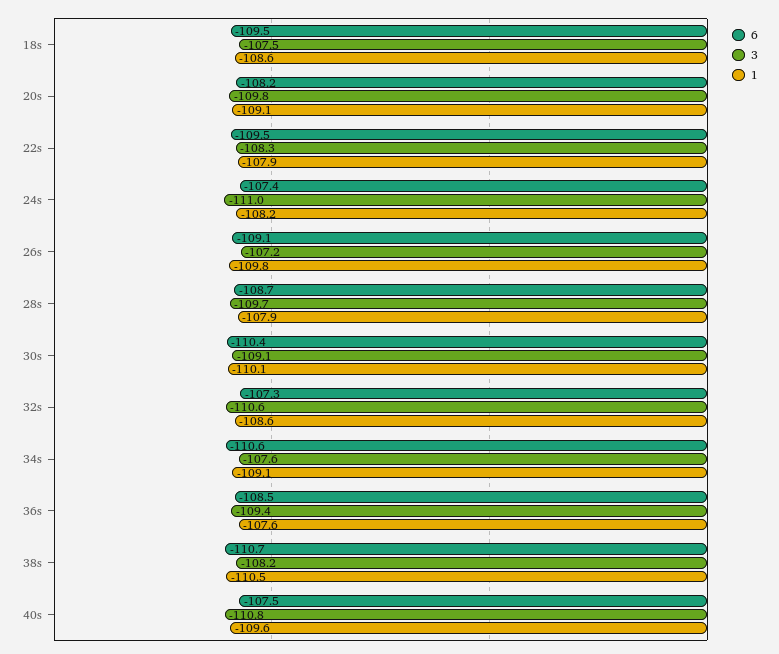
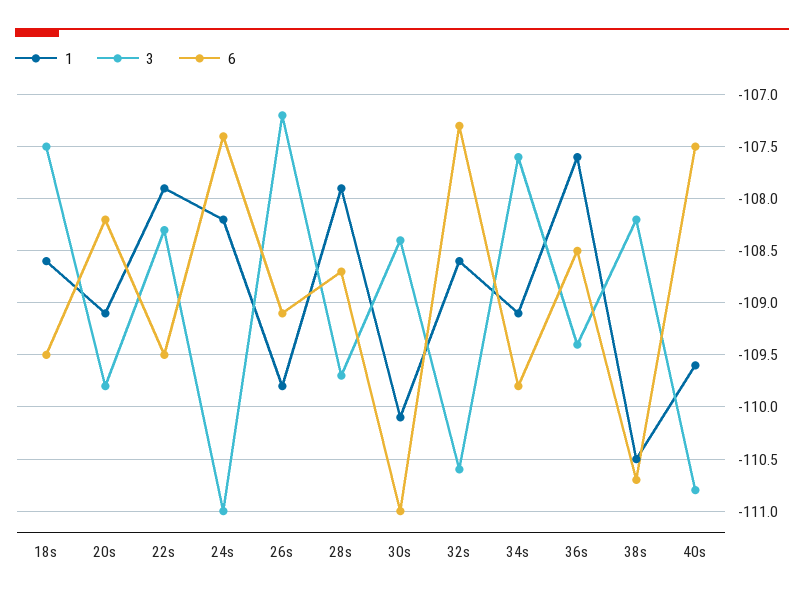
  {
    "6": {
      "18s": -109.5,
      "20s": -108.2,
      "22s": -109.5,
      "24s": -107.4,
      "26s": -109.1,
      "28s": -108.7,
-     "30s": -110.4,
+     "30s": -111,
      "32s": -107.3,
-     "34s": -110.6,
+     "34s": -109.8,
      "36s": -108.5,
      "38s": -110.7,
      "40s": -107.5
    },
    "3": {
      "18s": -107.5,
      "20s": -109.8,
      "22s": -108.3,
      "24s": -111,
      "26s": -107.2,
      "28s": -109.7,
-     "30s": -109.1,
+     "30s": -108.4,
      "32s": -110.6,
      "34s": -107.6,
      "36s": -109.4,
      "38s": -108.2,
      "40s": -110.8
    },
    "1": {
      "18s": -108.6,
      "20s": -109.1,
      "22s": -107.9,
      "24s": -108.2,
      "26s": -109.8,
      "28s": -107.9,
      "30s": -110.1,
      "32s": -108.6,
      "34s": -109.1,
      "36s": -107.6,
      "38s": -110.5,
      "40s": -109.6
    }
  }

